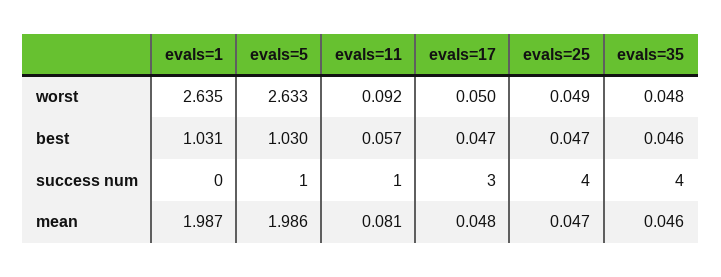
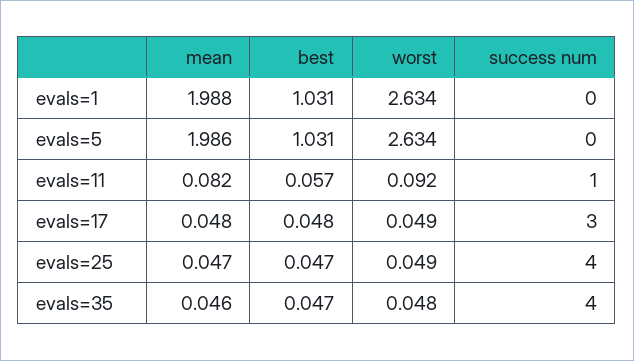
  {
    "evals=1": {
-     "worst": 2.635,
+     "worst": 2.634,
      "best": 1.031,
      "success num": 0,
-     "mean": 1.987
+     "mean": 1.988
    },
    "evals=5": {
-     "worst": 2.633,
+     "worst": 2.634,
-     "best": 1.03,
+     "best": 1.031,
-     "success num": 1,
+     "success num": 0,
      "mean": 1.986
    },
    "evals=11": {
      "worst": 0.092,
      "best": 0.057,
      "success num": 1,
-     "mean": 0.081
+     "mean": 0.082
    },
    "evals=17": {
-     "worst": 0.05,
+     "worst": 0.049,
-     "best": 0.047,
+     "best": 0.048,
      "success num": 3,
      "mean": 0.048
    },
    "evals=25": {
      "worst": 0.049,
      "best": 0.047,
      "success num": 4,
      "mean": 0.047
    },
    "evals=35": {
      "worst": 0.048,
-     "best": 0.046,
+     "best": 0.047,
      "success num": 4,
      "mean": 0.046
    }
  }

